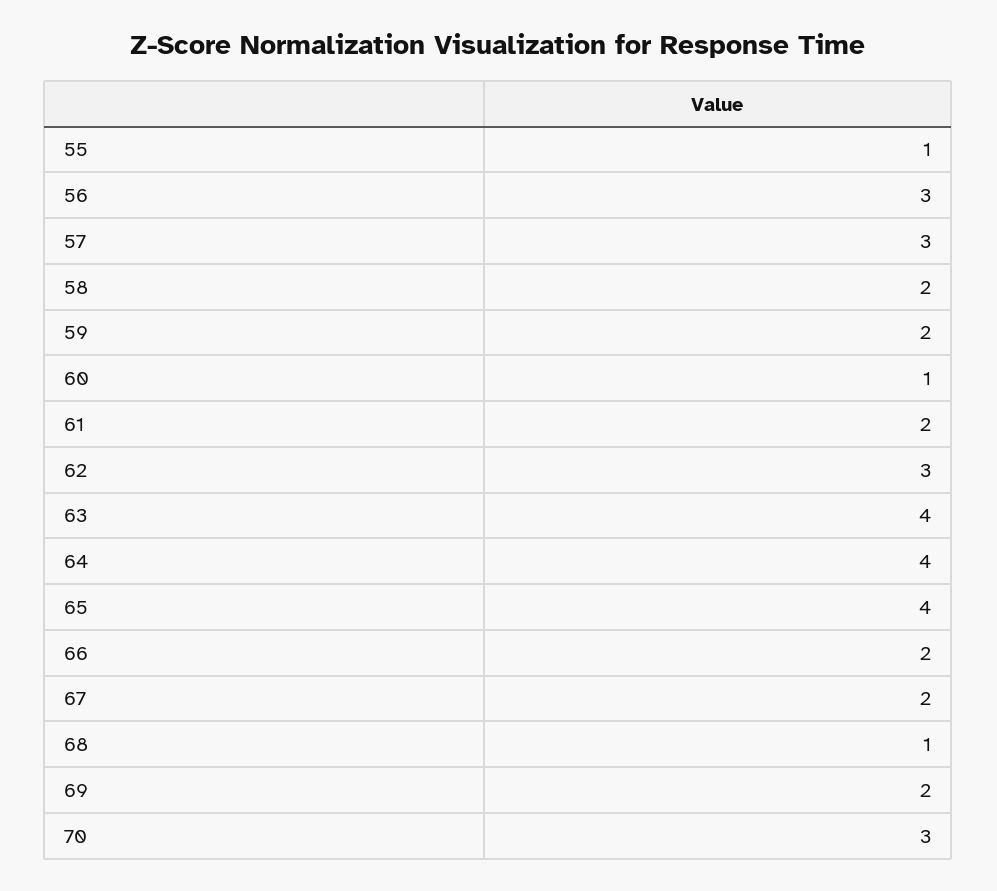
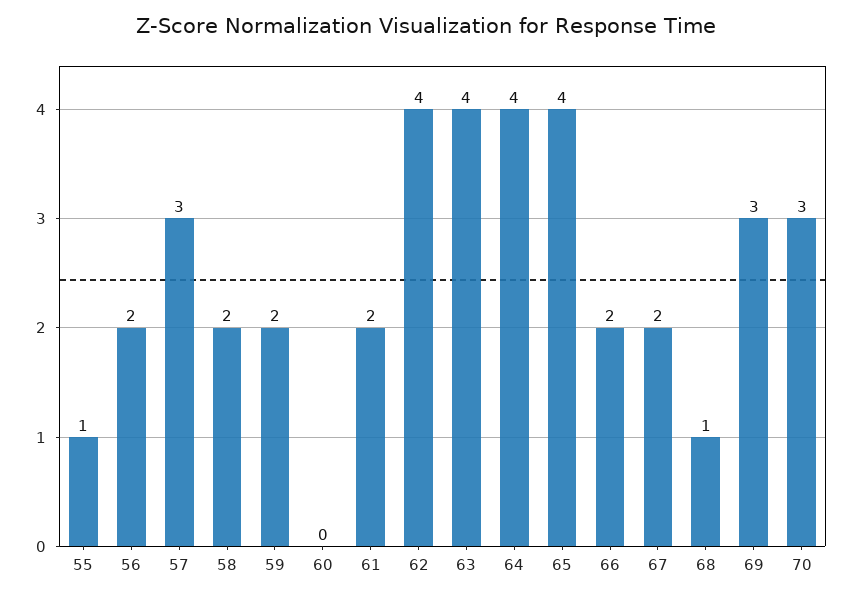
  {
    "55": 1,
-   "56": 3,
+   "56": 2,
    "57": 3,
    "58": 2,
    "59": 2,
-   "60": 1,
+   "60": 0,
    "61": 2,
-   "62": 3,
+   "62": 4,
    "63": 4,
    "64": 4,
    "65": 4,
    "66": 2,
    "67": 2,
    "68": 1,
-   "69": 2,
+   "69": 3,
    "70": 3
  }

